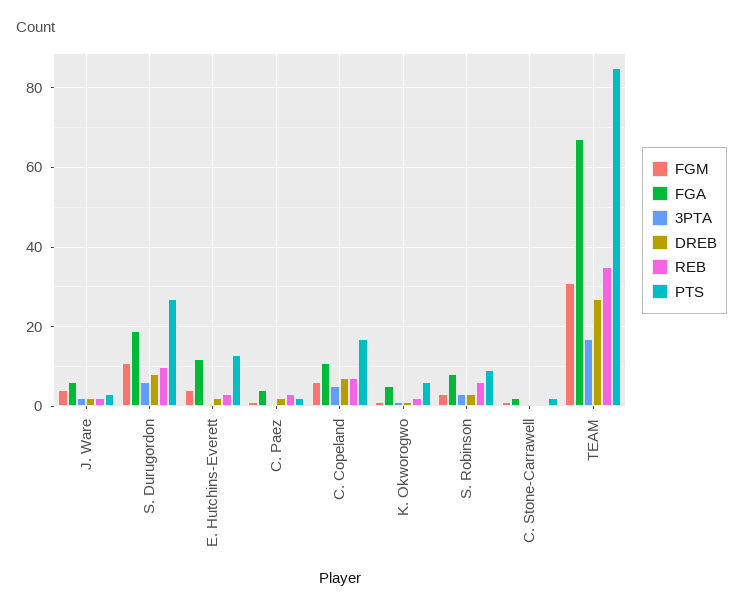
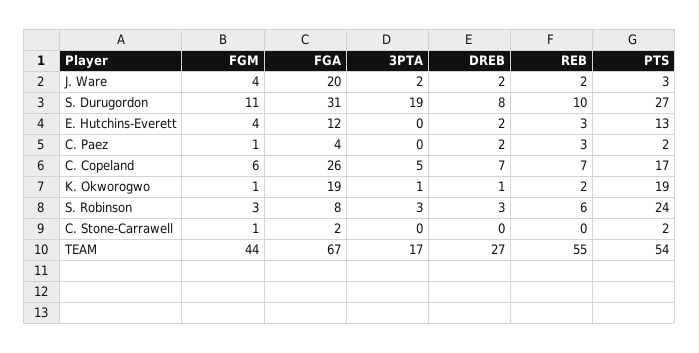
  {
    "FGM": {
      "J. Ware": 4,
      "S. Durugordon": 11,
      "E. Hutchins-Everett": 4,
      "C. Paez": 1,
      "C. Copeland": 6,
      "K. Okworogwo": 1,
      "S. Robinson": 3,
      "C. Stone-Carrawell": 1,
-     "TEAM": 30
+     "TEAM": 44
    },
    "FGA": {
-     "J. Ware": 5,
+     "J. Ware": 20,
-     "S. Durugordon": 20,
+     "S. Durugordon": 31,
      "E. Hutchins-Everett": 12,
      "C. Paez": 4,
-     "C. Copeland": 10,
+     "C. Copeland": 26,
-     "K. Okworogwo": 5,
+     "K. Okworogwo": 19,
      "S. Robinson": 8,
      "C. Stone-Carrawell": 2,
      "TEAM": 67
    },
    "3PTA": {
      "J. Ware": 2,
-     "S. Durugordon": 5,
+     "S. Durugordon": 19,
      "E. Hutchins-Everett": 0,
      "C. Paez": 0,
      "C. Copeland": 5,
      "K. Okworogwo": 1,
      "S. Robinson": 3,
      "C. Stone-Carrawell": 0,
      "TEAM": 17
    },
    "DREB": {
      "J. Ware": 2,
      "S. Durugordon": 8,
      "E. Hutchins-Everett": 2,
      "C. Paez": 2,
      "C. Copeland": 7,
      "K. Okworogwo": 1,
      "S. Robinson": 3,
      "C. Stone-Carrawell": 0,
      "TEAM": 27
    },
    "REB": {
      "J. Ware": 2,
      "S. Durugordon": 10,
      "E. Hutchins-Everett": 3,
      "C. Paez": 3,
      "C. Copeland": 7,
      "K. Okworogwo": 2,
      "S. Robinson": 6,
      "C. Stone-Carrawell": 0,
-     "TEAM": 35
+     "TEAM": 55
    },
    "PTS": {
      "J. Ware": 3,
      "S. Durugordon": 27,
      "E. Hutchins-Everett": 13,
      "C. Paez": 2,
      "C. Copeland": 17,
-     "K. Okworogwo": 5,
+     "K. Okworogwo": 19,
-     "S. Robinson": 10,
+     "S. Robinson": 24,
      "C. Stone-Carrawell": 2,
-     "TEAM": 85
+     "TEAM": 54
    }
  }

